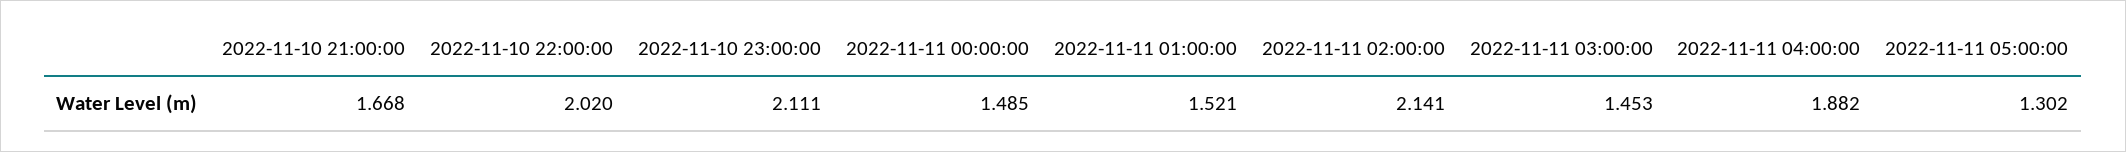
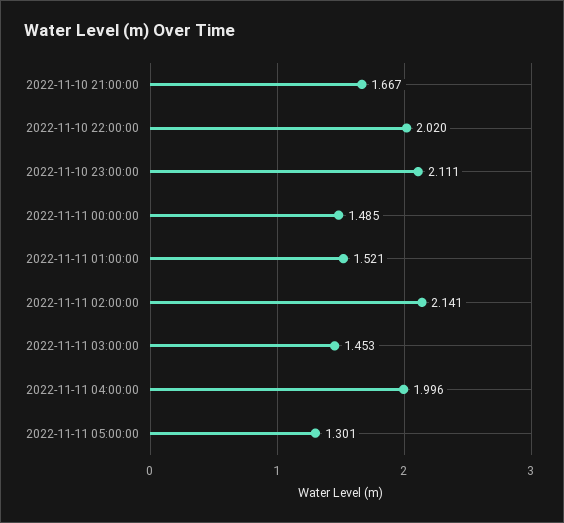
  {
-   "2022-11-10 21:00:00": 1.668,
+   "2022-11-10 21:00:00": 1.667,
    "2022-11-10 22:00:00": 2.02,
    "2022-11-10 23:00:00": 2.111,
    "2022-11-11 00:00:00": 1.485,
    "2022-11-11 01:00:00": 1.521,
    "2022-11-11 02:00:00": 2.141,
    "2022-11-11 03:00:00": 1.453,
-   "2022-11-11 04:00:00": 1.882,
+   "2022-11-11 04:00:00": 1.996,
-   "2022-11-11 05:00:00": 1.302
+   "2022-11-11 05:00:00": 1.301
  }

